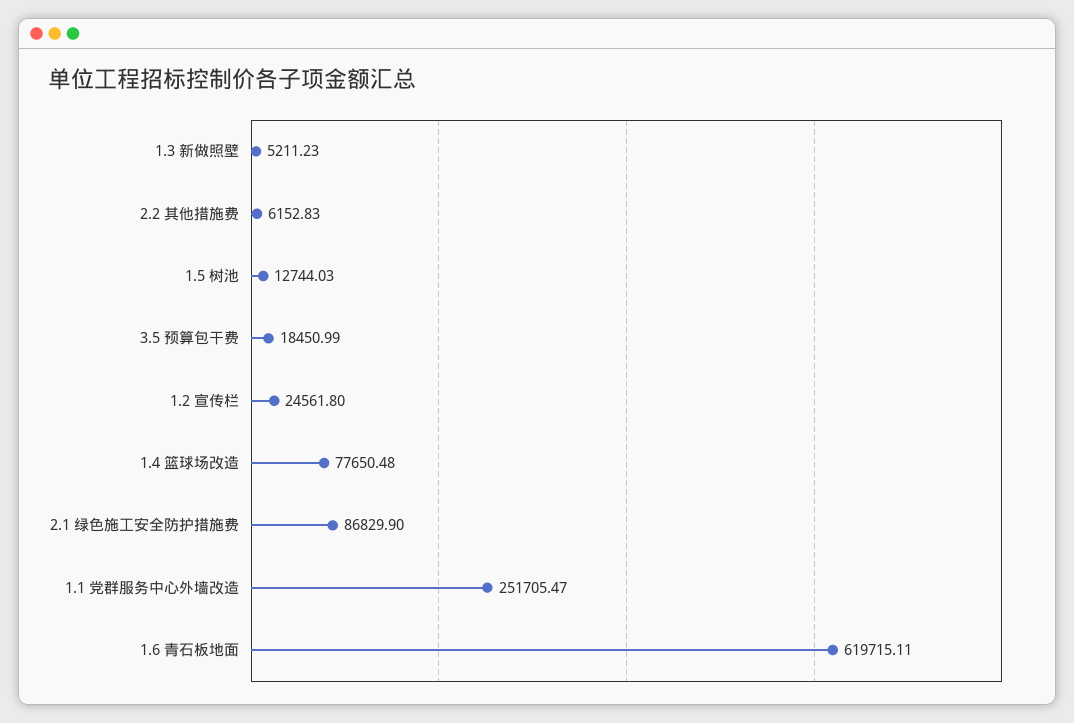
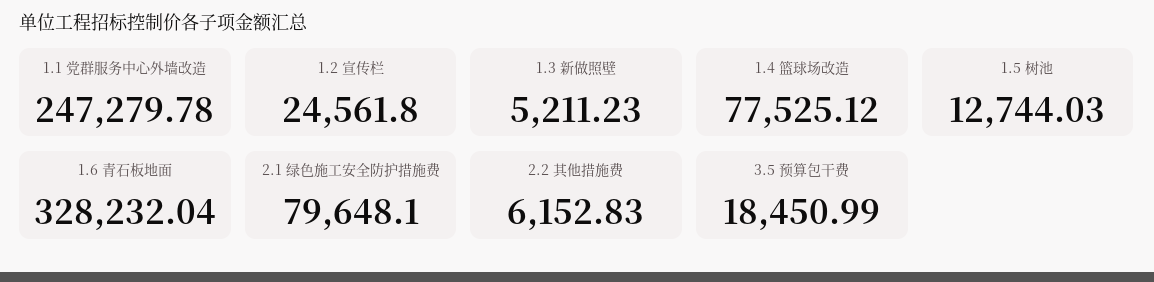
  {
    "1.3 新做照壁": 5211.23,
    "2.2 其他措施费": 6152.83,
    "1.5 树池": 12744.03,
    "3.5 预算包干费": 18450.99,
    "1.2 宣传栏": 24561.8,
-   "1.4 篮球场改造": 77650.48,
+   "1.4 篮球场改造": 77525.12,
-   "2.1 绿色施工安全防护措施费": 86829.9,
+   "2.1 绿色施工安全防护措施费": 79648.1,
-   "1.1 党群服务中心外墙改造": 251705.47,
+   "1.1 党群服务中心外墙改造": 247279.78,
-   "1.6 青石板地面": 619715.11
+   "1.6 青石板地面": 328232.04
  }

